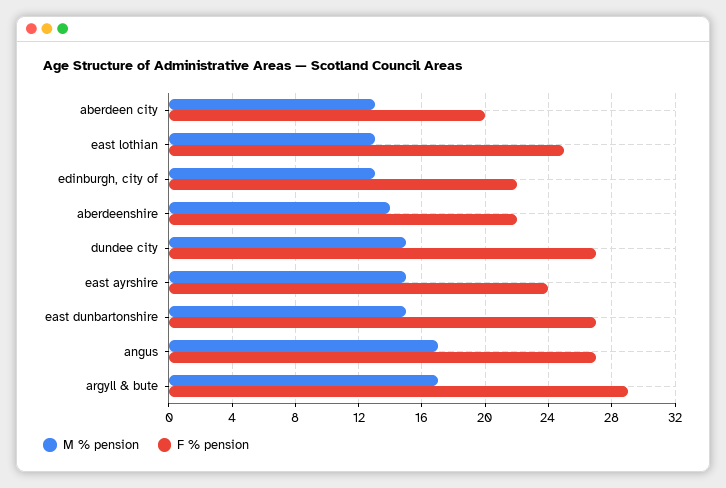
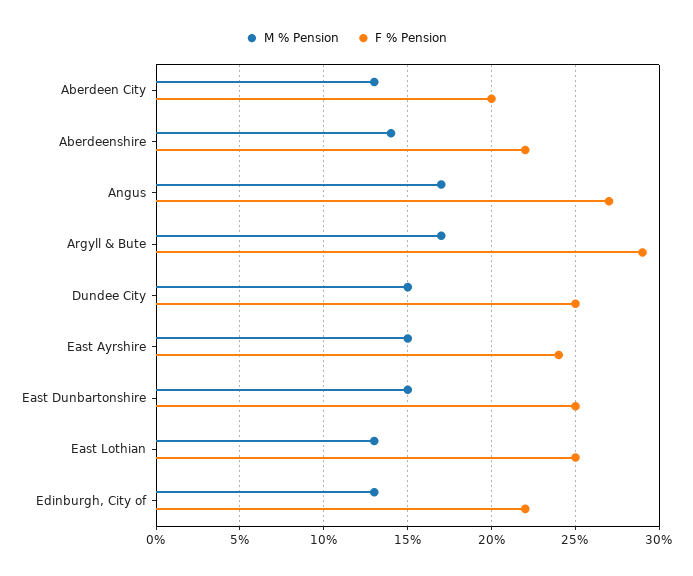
  {
    "M % pension": {
      "aberdeen city": 13,
      "east lothian": 13,
      "edinburgh, city of": 13,
      "aberdeenshire": 14,
      "dundee city": 15,
      "east ayrshire": 15,
      "east dunbartonshire": 15,
      "angus": 17,
      "argyll & bute": 17
    },
    "F % pension": {
      "aberdeen city": 20,
      "east lothian": 25,
      "edinburgh, city of": 22,
      "aberdeenshire": 22,
-     "dundee city": 27,
+     "dundee city": 25,
      "east ayrshire": 24,
-     "east dunbartonshire": 27,
+     "east dunbartonshire": 25,
      "angus": 27,
      "argyll & bute": 29
    }
  }

